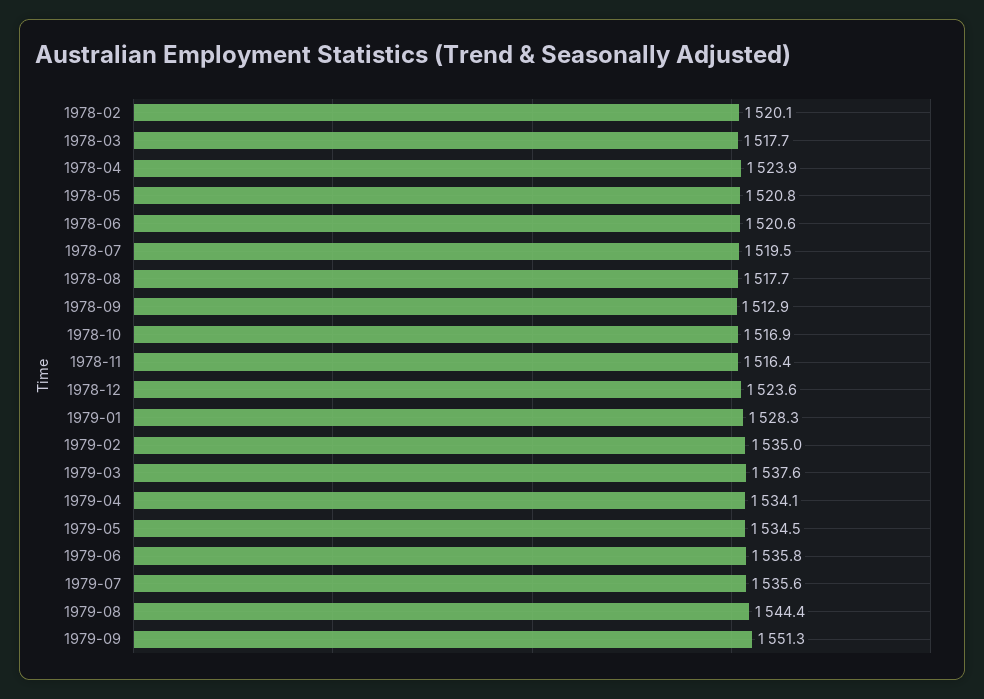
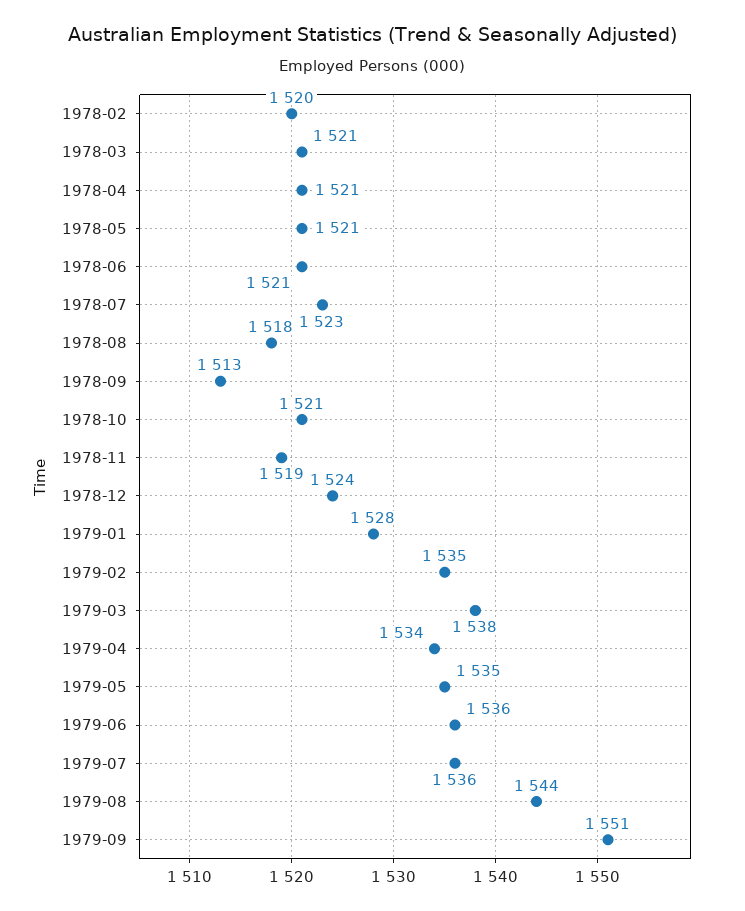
  {
    "1978-02": 1520.1,
-   "1978-03": 1517.7,
+   "1978-03": 1521,
-   "1978-04": 1523.9,
+   "1978-04": 1521,
    "1978-05": 1520.8,
    "1978-06": 1520.6,
-   "1978-07": 1519.5,
+   "1978-07": 1523,
    "1978-08": 1517.7,
    "1978-09": 1512.9,
-   "1978-10": 1516.9,
+   "1978-10": 1521,
-   "1978-11": 1516.4,
+   "1978-11": 1519,
    "1978-12": 1523.6,
    "1979-01": 1528.3,
    "1979-02": 1535,
    "1979-03": 1537.6,
    "1979-04": 1534.1,
    "1979-05": 1534.5,
    "1979-06": 1535.8,
    "1979-07": 1535.6,
    "1979-08": 1544.4,
    "1979-09": 1551.3
  }

